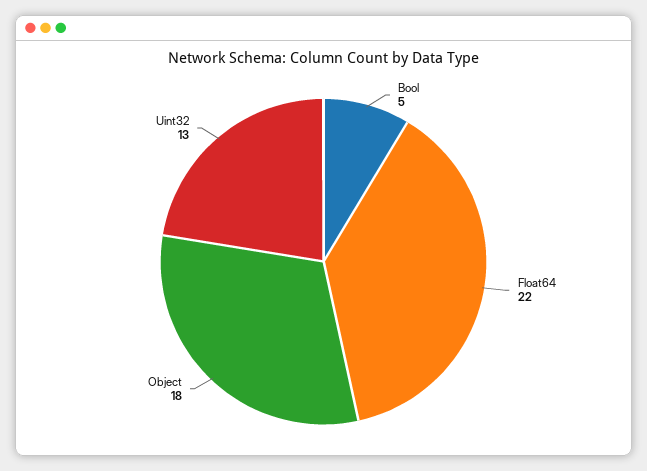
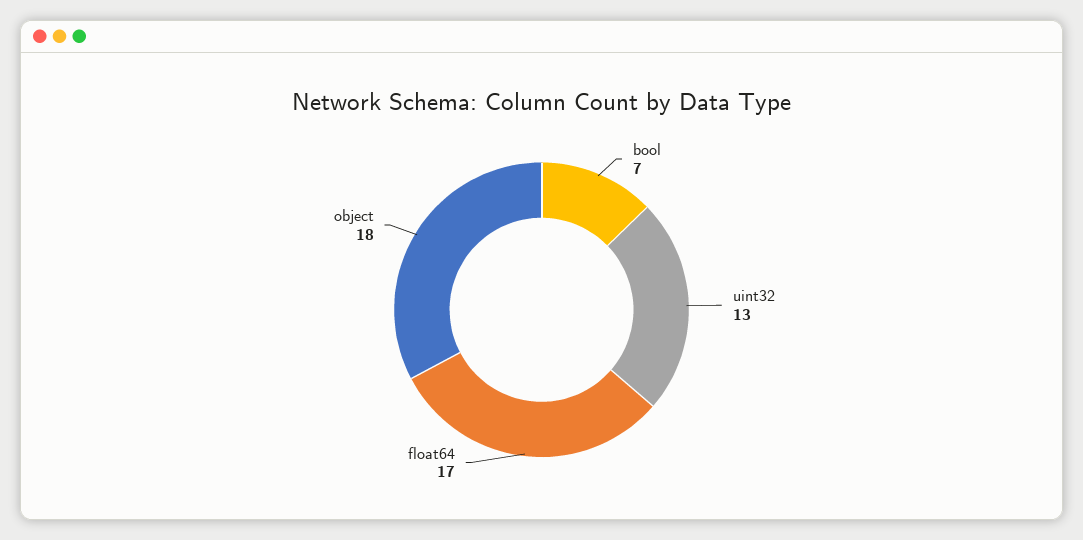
  {
-   "Bool": 5,
+   "Bool": 7,
-   "Float64": 22,
+   "Float64": 17,
    "Object": 18,
    "Uint32": 13
  }

